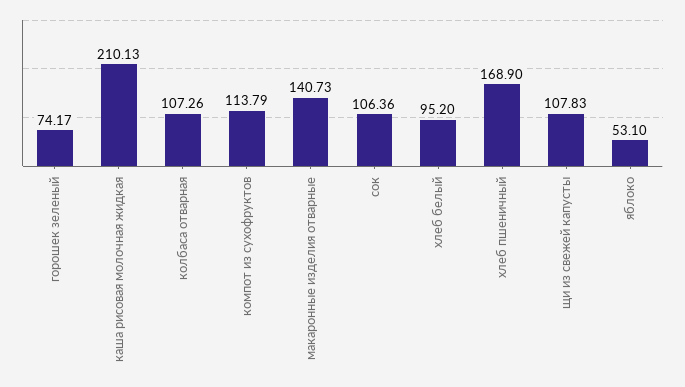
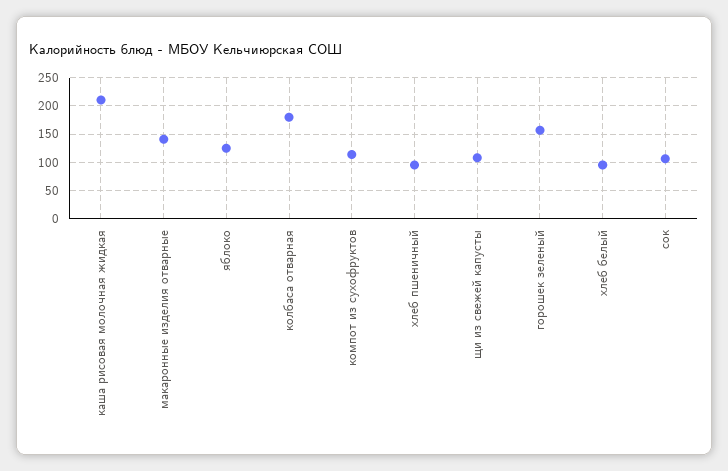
  {
-   "горошек зеленый": 74.17,
+   "горошек зеленый": 150,
    "каша рисовая молочная жидкая": 210.13,
-   "колбаса отварная": 107.26,
+   "колбаса отварная": 175,
    "компот из сухофруктов": 113.79,
    "макаронные изделия отварные": 140.73,
    "сок": 106.36,
    "хлеб белый": 95.2,
-   "хлеб пшеничный": 168.9,
+   "хлеб пшеничный": 100,
    "щи из свежей капусты": 107.83,
-   "яблоко": 53.1
+   "яблоко": 125
  }

